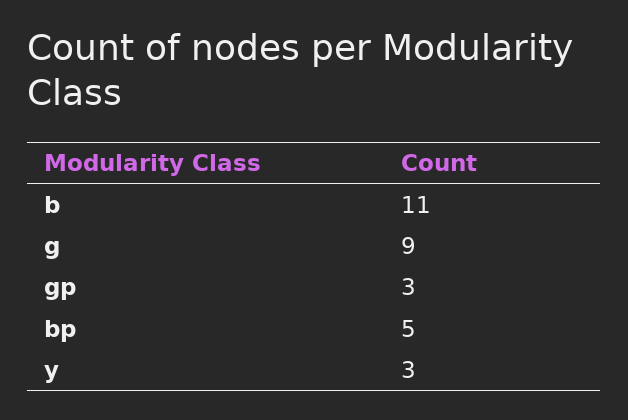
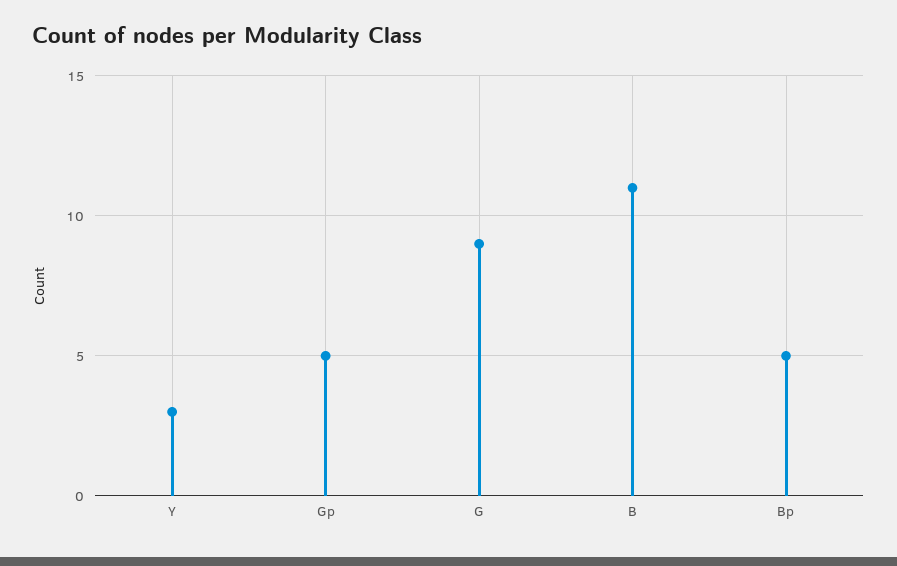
  {
    "b": 11,
    "g": 9,
-   "gp": 3,
+   "gp": 5,
    "bp": 5,
    "y": 3
  }

